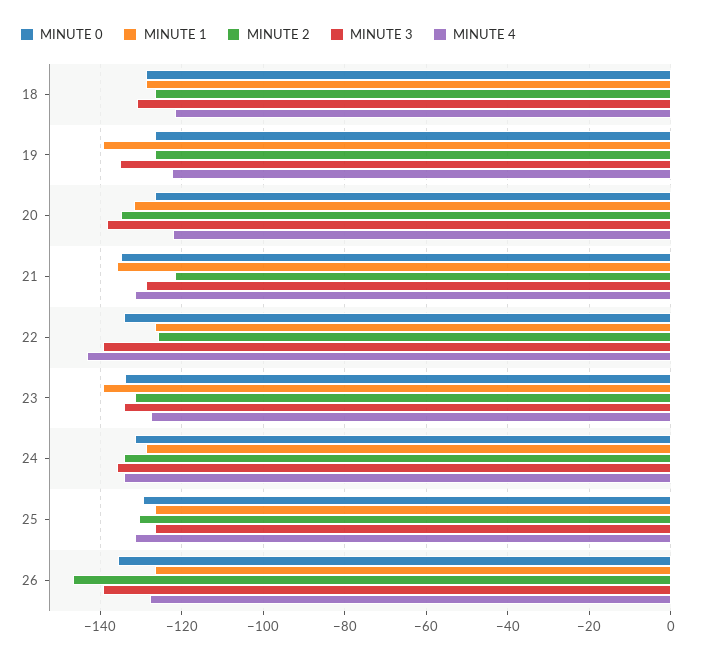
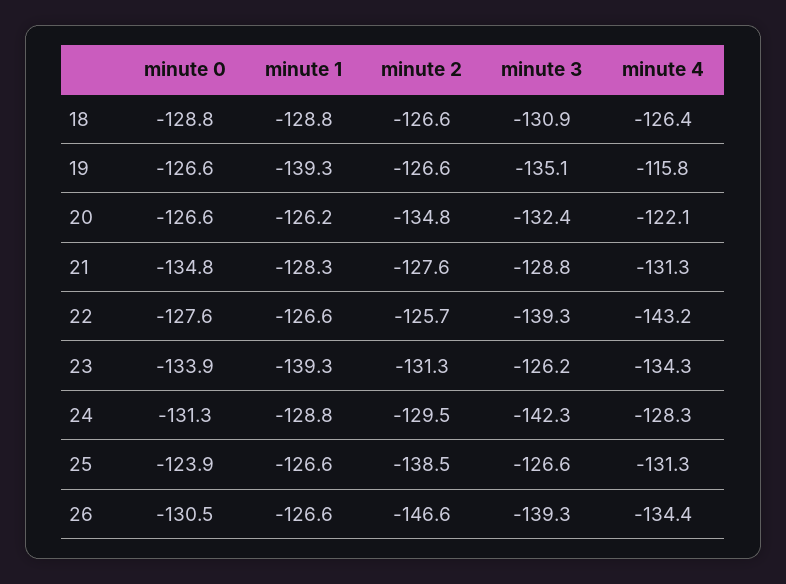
  {
    "MINUTE 0": {
      "18": -128.8,
      "19": -126.6,
      "20": -126.6,
      "21": -134.8,
-     "22": -134,
+     "22": -127.6,
      "23": -133.9,
      "24": -131.3,
-     "25": -130,
+     "25": -123.9,
-     "26": -136
+     "26": -130.5
    },
    "MINUTE 1": {
      "18": -128.8,
      "19": -139.3,
-     "20": -132,
+     "20": -126.2,
-     "21": -136,
+     "21": -128.3,
      "22": -126.6,
      "23": -139.3,
      "24": -128.8,
      "25": -126.6,
      "26": -126.6
    },
    "MINUTE 2": {
      "18": -126.6,
      "19": -126.6,
      "20": -134.8,
-     "21": -122,
+     "21": -127.6,
      "22": -125.7,
      "23": -131.3,
-     "24": -134,
+     "24": -129.5,
-     "25": -130,
+     "25": -138.5,
      "26": -146.6
    },
    "MINUTE 3": {
      "18": -130.9,
      "19": -135.1,
-     "20": -138,
+     "20": -132.4,
      "21": -128.8,
      "22": -139.3,
-     "23": -134,
+     "23": -126.2,
-     "24": -136,
+     "24": -142.3,
      "25": -126.6,
      "26": -139.3
    },
    "MINUTE 4": {
-     "18": -122,
+     "18": -126.4,
-     "19": -122,
+     "19": -115.8,
      "20": -122.1,
      "21": -131.3,
      "22": -143.2,
-     "23": -128,
+     "23": -134.3,
-     "24": -134,
+     "24": -128.3,
      "25": -131.3,
-     "26": -128
+     "26": -134.4
    }
  }

